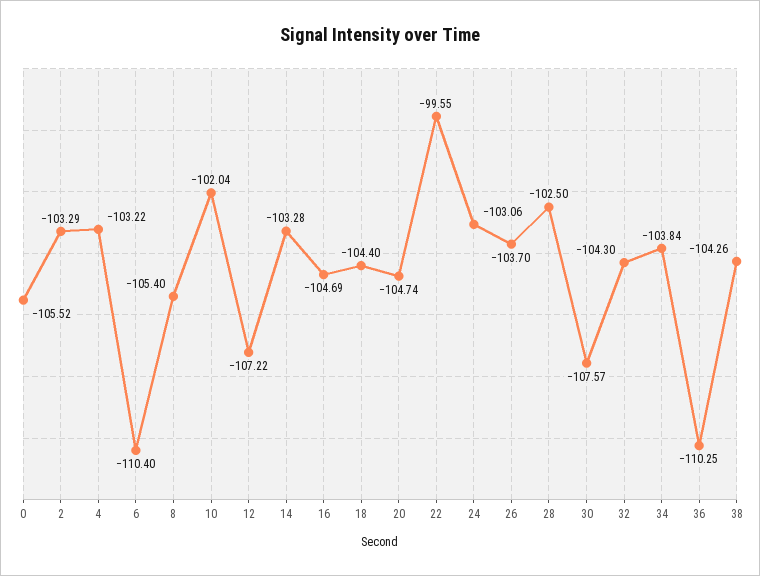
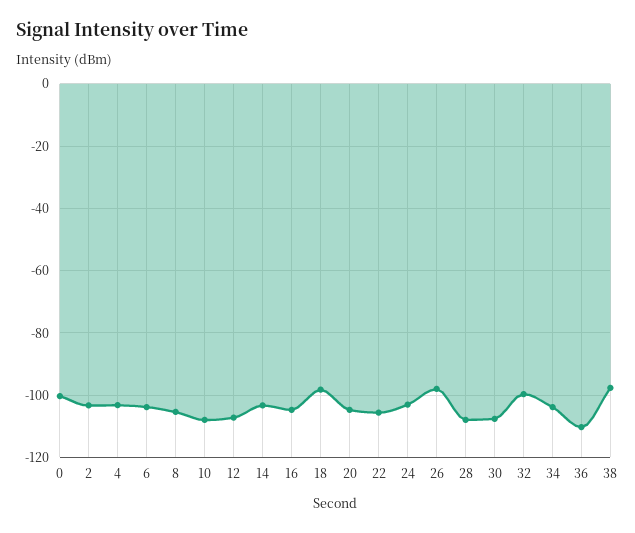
  {
-   "0": -105.52,
+   "0": -100,
    "2": -103.29,
    "4": -103.22,
-   "6": -110.4,
+   "6": -104,
    "8": -105.4,
-   "10": -102.04,
+   "10": -108,
    "12": -107.22,
    "14": -103.28,
    "16": -104.69,
-   "18": -104.4,
+   "18": -98,
    "20": -104.74,
-   "22": -99.55,
+   "22": -106,
    "24": -103.06,
-   "26": -103.7,
+   "26": -98,
-   "28": -102.5,
+   "28": -108,
    "30": -107.57,
-   "32": -104.3,
+   "32": -100,
    "34": -103.84,
    "36": -110.25,
-   "38": -104.26
+   "38": -98
  }

